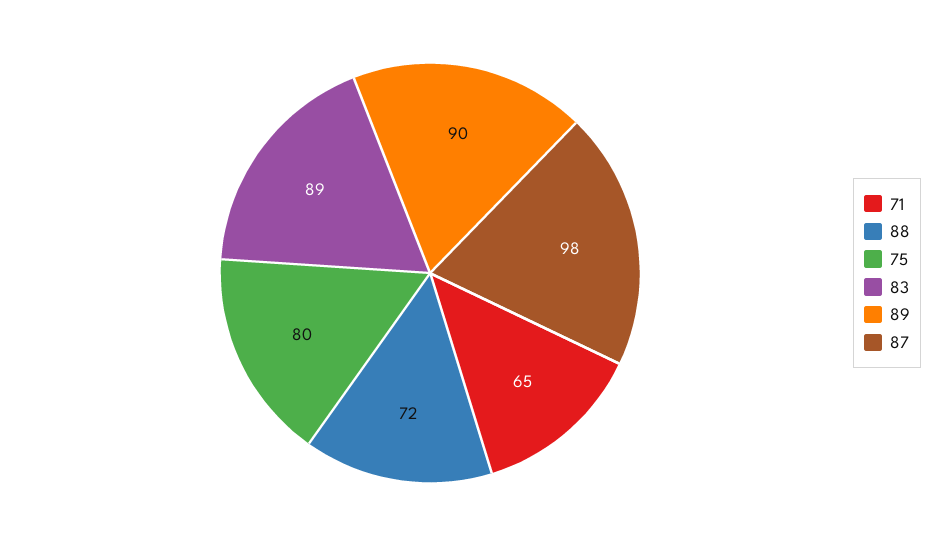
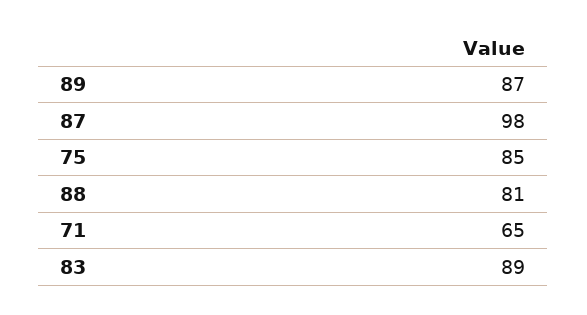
  {
    "71": 65,
-   "88": 72,
+   "88": 81,
-   "75": 80,
+   "75": 85,
    "83": 89,
-   "89": 90,
+   "89": 87,
    "87": 98
  }

